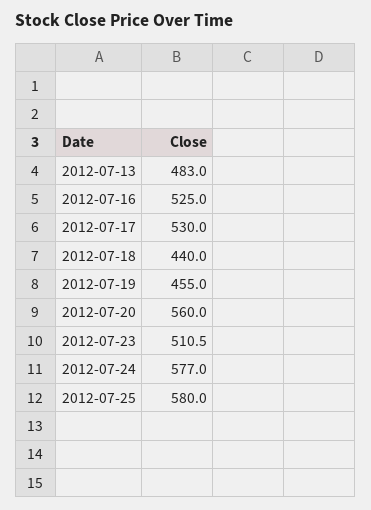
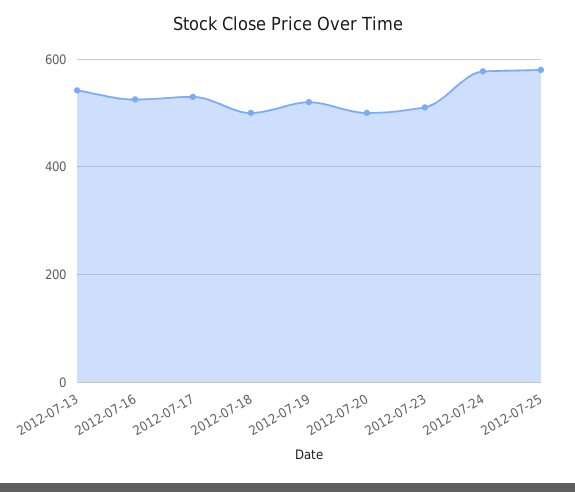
  {
-   "2012-07-13": 483,
+   "2012-07-13": 540,
    "2012-07-16": 525,
    "2012-07-17": 530,
-   "2012-07-18": 440,
+   "2012-07-18": 500,
-   "2012-07-19": 455,
+   "2012-07-19": 520,
-   "2012-07-20": 560,
+   "2012-07-20": 500,
    "2012-07-23": 510.5,
    "2012-07-24": 577,
    "2012-07-25": 580
  }

